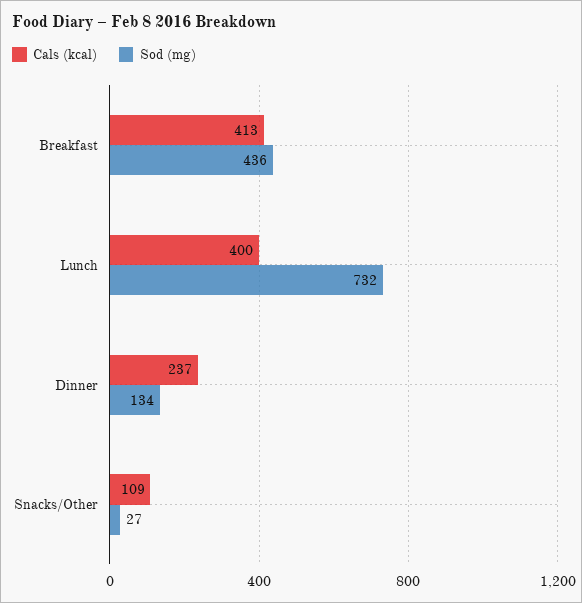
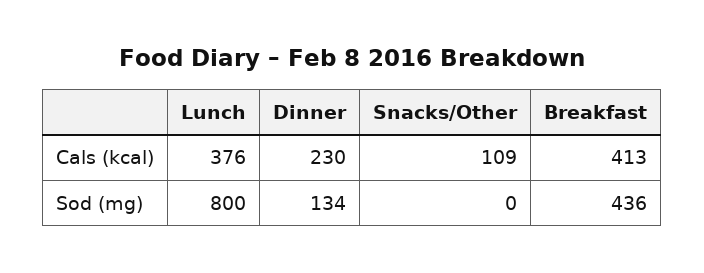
  {
    "Cals (kcal)": {
      "Breakfast": 413,
-     "Lunch": 400,
+     "Lunch": 376,
-     "Dinner": 237,
+     "Dinner": 230,
      "Snacks/Other": 109
    },
    "Sod (mg)": {
      "Breakfast": 436,
-     "Lunch": 732,
+     "Lunch": 800,
      "Dinner": 134,
-     "Snacks/Other": 27
+     "Snacks/Other": 0
    }
  }

